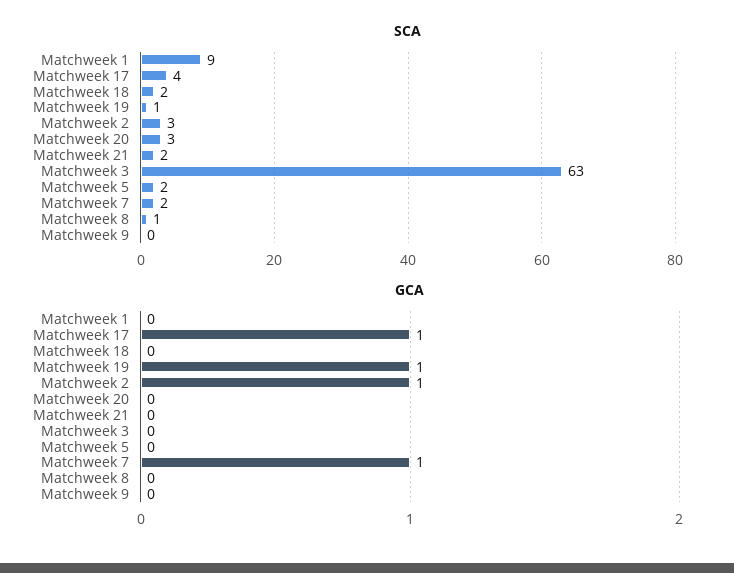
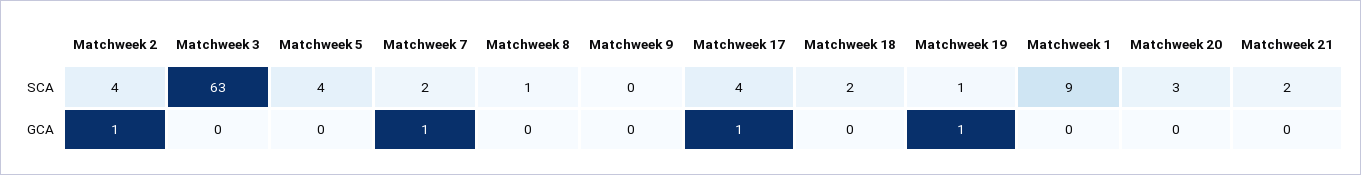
  {
    "SCA": {
      "Matchweek 1": 9,
      "Matchweek 17": 4,
      "Matchweek 18": 2,
      "Matchweek 19": 1,
-     "Matchweek 2": 3,
+     "Matchweek 2": 4,
      "Matchweek 20": 3,
      "Matchweek 21": 2,
      "Matchweek 3": 63,
-     "Matchweek 5": 2,
+     "Matchweek 5": 4,
      "Matchweek 7": 2,
      "Matchweek 8": 1,
      "Matchweek 9": 0
    },
    "GCA": {
      "Matchweek 1": 0,
      "Matchweek 17": 1,
      "Matchweek 18": 0,
      "Matchweek 19": 1,
      "Matchweek 2": 1,
      "Matchweek 20": 0,
      "Matchweek 21": 0,
      "Matchweek 3": 0,
      "Matchweek 5": 0,
      "Matchweek 7": 1,
      "Matchweek 8": 0,
      "Matchweek 9": 0
    }
  }

